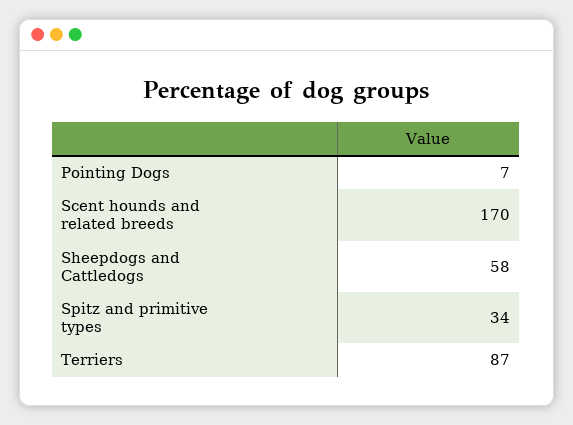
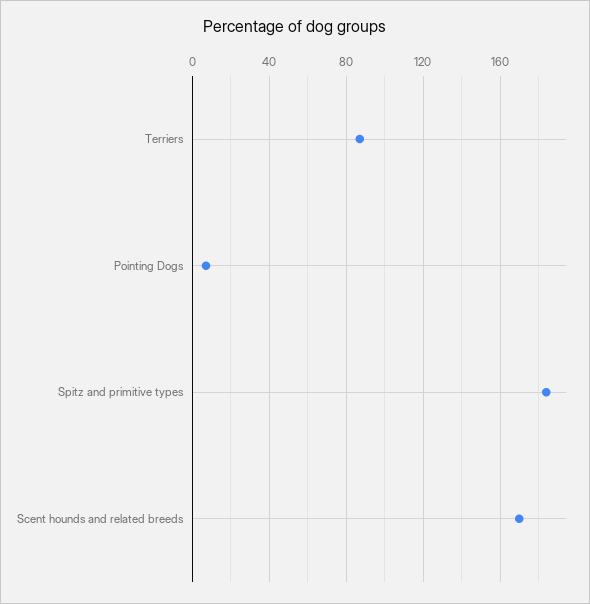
  {
    "Pointing Dogs": 7,
    "Scent hounds and related breeds": 170,
-   "Sheepdogs and Cattledogs": 58,
-   "Spitz and primitive types": 34,
+   "Spitz and primitive types": 185,
    "Terriers": 87
  }

